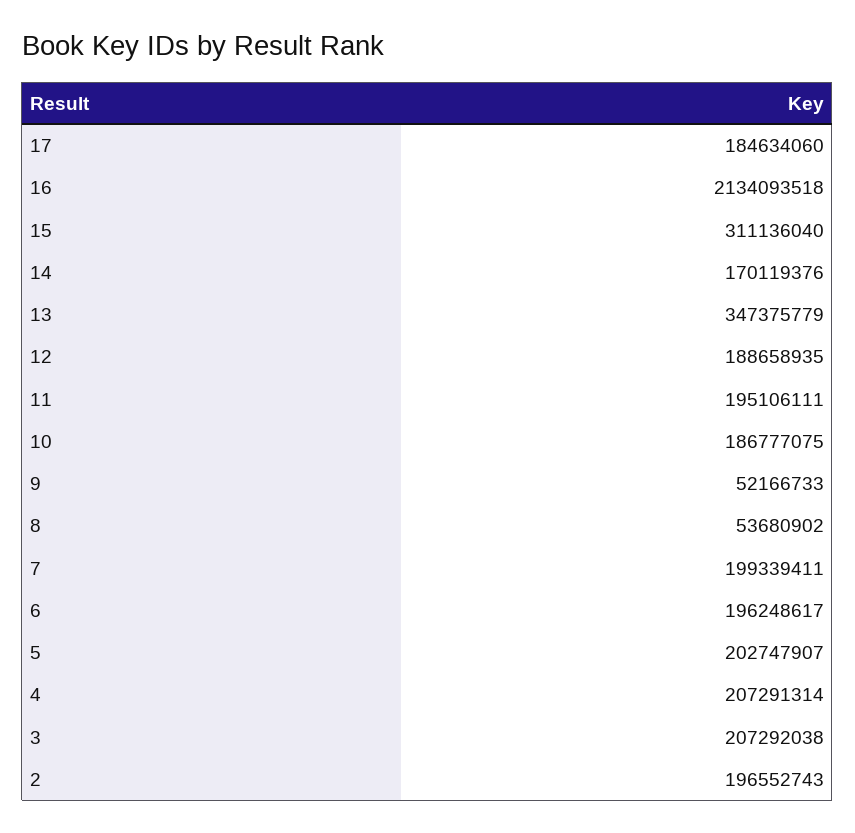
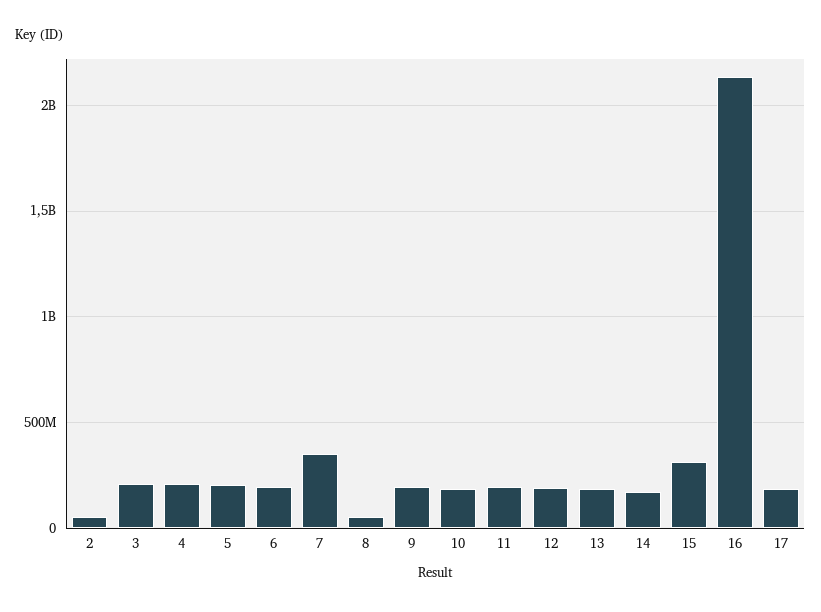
  {
    "17": 184634060,
    "16": 2134093518,
    "15": 311136040,
    "14": 170119376,
-   "13": 347375779,
+   "13": 200000000,
    "12": 188658935,
    "11": 195106111,
    "10": 186777075,
-   "9": 52166733,
+   "9": 200000000,
    "8": 53680902,
-   "7": 199339411,
+   "7": 350000000,
    "6": 196248617,
    "5": 202747907,
    "4": 207291314,
    "3": 207292038,
-   "2": 196552743
+   "2": 50000000
  }

